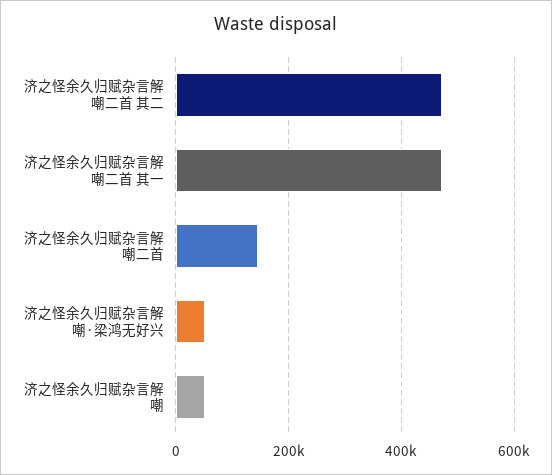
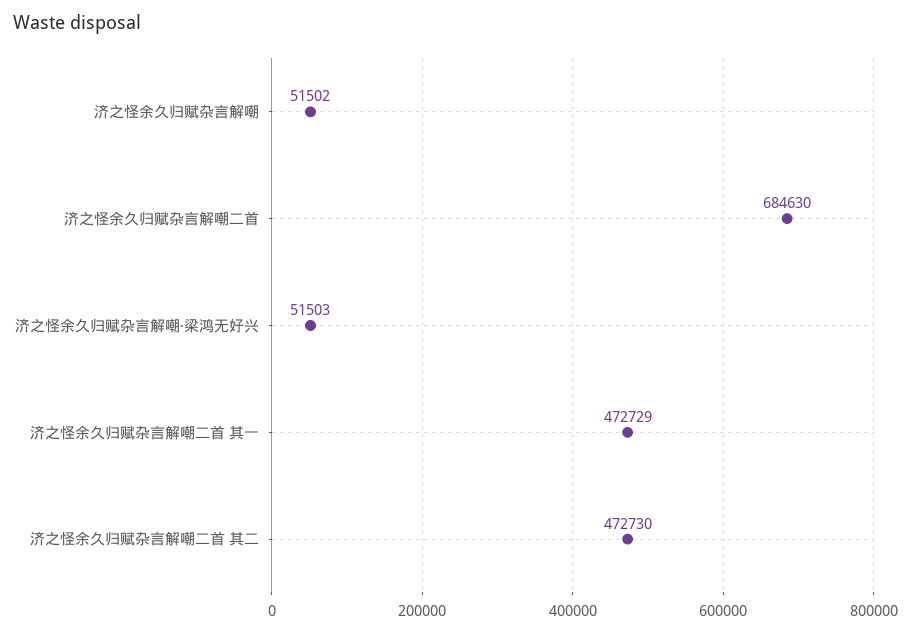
  {
    "济之怪余久归赋杂言解嘲二首 其二": 472730,
    "济之怪余久归赋杂言解嘲二首 其一": 472729,
-   "济之怪余久归赋杂言解嘲二首": 140000,
+   "济之怪余久归赋杂言解嘲二首": 684630,
    "济之怪余久归赋杂言解嘲·梁鸿无好兴": 51503,
    "济之怪余久归赋杂言解嘲": 51502
  }

